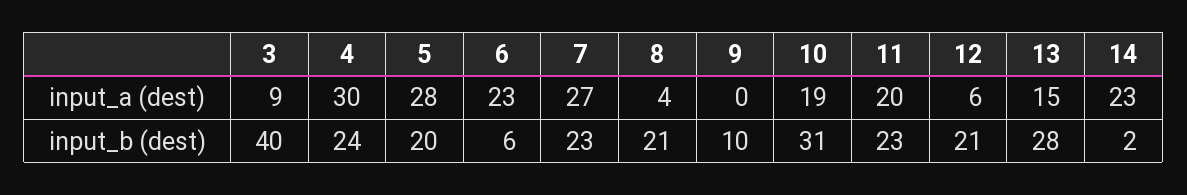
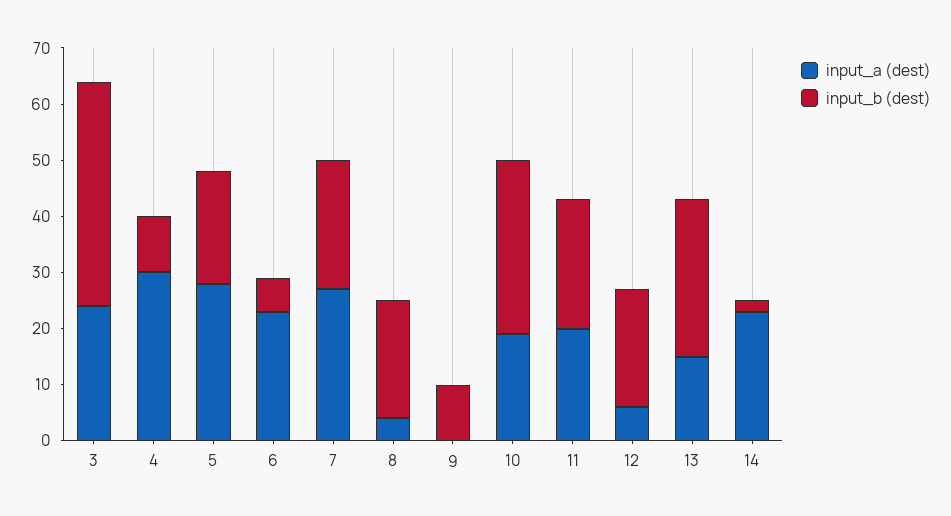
  {
    "input_a (dest)": {
-     "3": 9,
+     "3": 25,
      "4": 30,
      "5": 28,
      "6": 23,
      "7": 27,
      "8": 4,
      "9": 0,
      "10": 19,
      "11": 20,
      "12": 6,
      "13": 15,
      "14": 23
    },
    "input_b (dest)": {
      "3": 40,
-     "4": 24,
+     "4": 10,
      "5": 20,
      "6": 6,
      "7": 23,
      "8": 21,
      "9": 10,
      "10": 31,
      "11": 23,
      "12": 21,
      "13": 28,
      "14": 2
    }
  }

